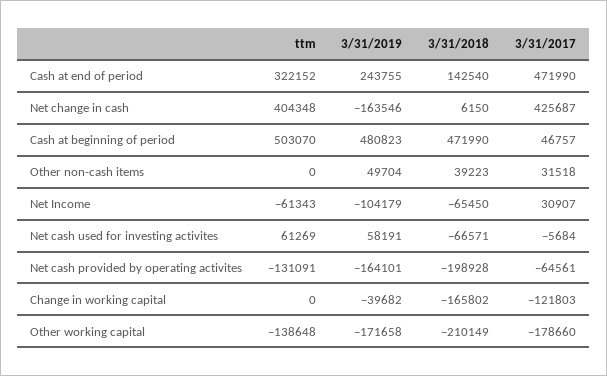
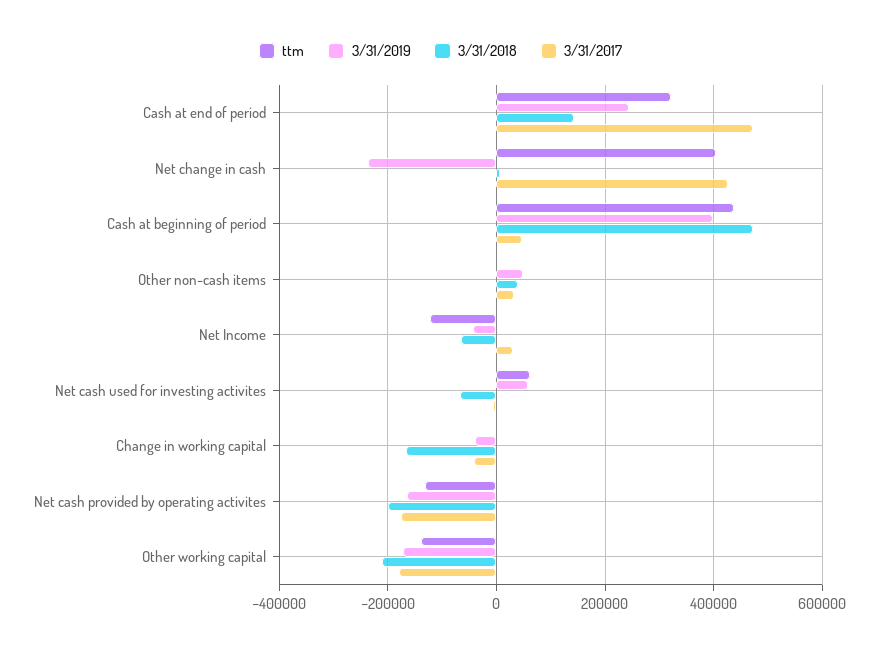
  {
    "ttm": {
      "Cash at end of period": 322152,
      "Net change in cash": 404348,
-     "Cash at beginning of period": 503070,
+     "Cash at beginning of period": 440000,
      "Other non-cash items": 0,
-     "Net Income": -61343,
+     "Net Income": -120000,
      "Net cash used for investing activites": 61269,
      "Net cash provided by operating activites": -131091,
      "Change in working capital": 0,
      "Other working capital": -138648
    },
    "3/31/2019": {
      "Cash at end of period": 243755,
-     "Net change in cash": -163546,
+     "Net change in cash": -240000,
-     "Cash at beginning of period": 480823,
+     "Cash at beginning of period": 400000,
      "Other non-cash items": 49704,
-     "Net Income": -104179,
+     "Net Income": -40000,
      "Net cash used for investing activites": 58191,
      "Net cash provided by operating activites": -164101,
      "Change in working capital": -39682,
      "Other working capital": -171658
    },
    "3/31/2018": {
      "Cash at end of period": 142540,
      "Net change in cash": 6150,
      "Cash at beginning of period": 471990,
      "Other non-cash items": 39223,
      "Net Income": -65450,
      "Net cash used for investing activites": -66571,
      "Net cash provided by operating activites": -198928,
      "Change in working capital": -165802,
      "Other working capital": -210149
    },
    "3/31/2017": {
      "Cash at end of period": 471990,
      "Net change in cash": 425687,
      "Cash at beginning of period": 46757,
      "Other non-cash items": 31518,
      "Net Income": 30907,
      "Net cash used for investing activites": -5684,
-     "Net cash provided by operating activites": -64561,
+     "Net cash provided by operating activites": -180000,
-     "Change in working capital": -121803,
+     "Change in working capital": -40000,
      "Other working capital": -178660
    }
  }

